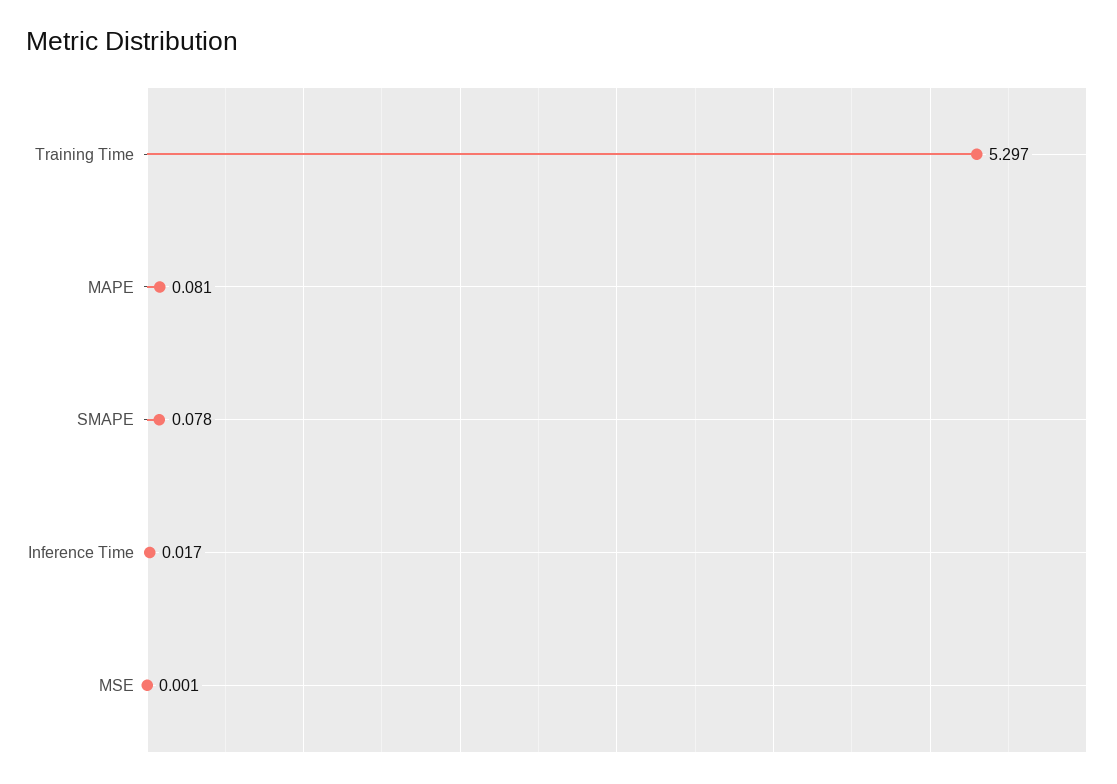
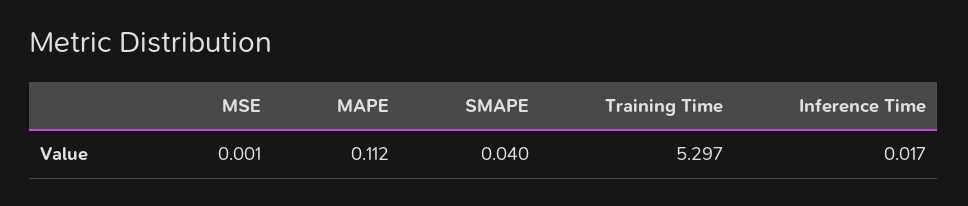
  {
    "Training Time": 5.297,
-   "MAPE": 0.081,
+   "MAPE": 0.112,
-   "SMAPE": 0.078,
+   "SMAPE": 0.04,
    "Inference Time": 0.017,
    "MSE": 0.001
  }

